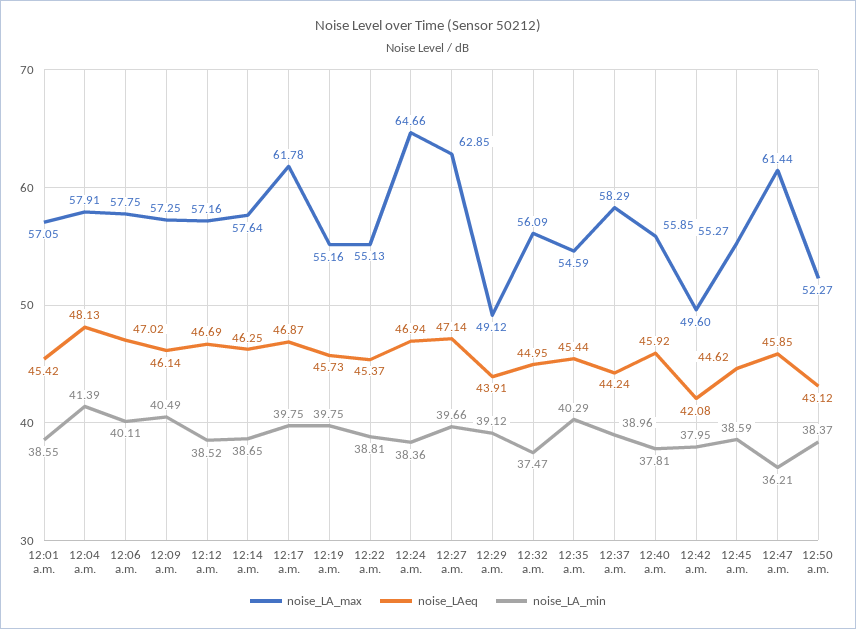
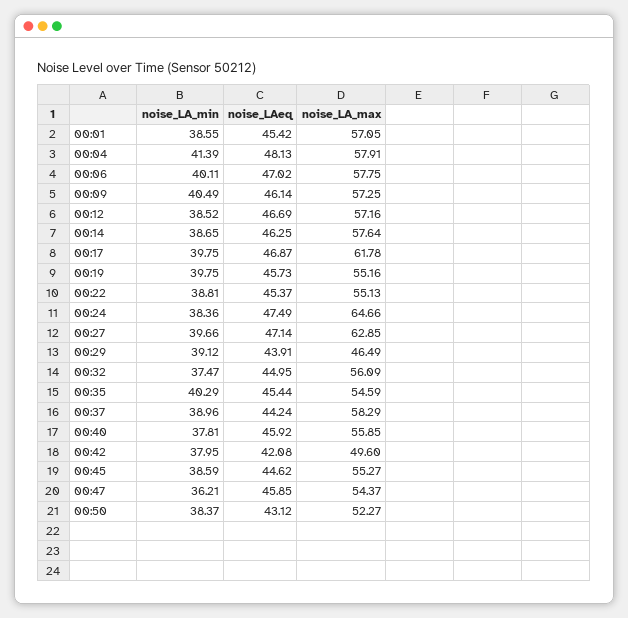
  {
    "noise_LA_max": {
      "12:01 a.m.": 57.05,
      "12:04 a.m.": 57.91,
      "12:06 a.m.": 57.75,
      "12:09 a.m.": 57.25,
      "12:12 a.m.": 57.16,
      "12:14 a.m.": 57.64,
      "12:17 a.m.": 61.78,
      "12:19 a.m.": 55.16,
      "12:22 a.m.": 55.13,
      "12:24 a.m.": 64.66,
      "12:27 a.m.": 62.85,
-     "12:29 a.m.": 49.12,
+     "12:29 a.m.": 46.49,
      "12:32 a.m.": 56.09,
      "12:35 a.m.": 54.59,
      "12:37 a.m.": 58.29,
      "12:40 a.m.": 55.85,
      "12:42 a.m.": 49.6,
      "12:45 a.m.": 55.27,
-     "12:47 a.m.": 61.44,
+     "12:47 a.m.": 54.37,
      "12:50 a.m.": 52.27
    },
    "noise_LAeq": {
      "12:01 a.m.": 45.42,
      "12:04 a.m.": 48.13,
      "12:06 a.m.": 47.02,
      "12:09 a.m.": 46.14,
      "12:12 a.m.": 46.69,
      "12:14 a.m.": 46.25,
      "12:17 a.m.": 46.87,
      "12:19 a.m.": 45.73,
      "12:22 a.m.": 45.37,
-     "12:24 a.m.": 46.94,
+     "12:24 a.m.": 47.49,
      "12:27 a.m.": 47.14,
      "12:29 a.m.": 43.91,
      "12:32 a.m.": 44.95,
      "12:35 a.m.": 45.44,
      "12:37 a.m.": 44.24,
      "12:40 a.m.": 45.92,
      "12:42 a.m.": 42.08,
      "12:45 a.m.": 44.62,
      "12:47 a.m.": 45.85,
      "12:50 a.m.": 43.12
    },
    "noise_LA_min": {
      "12:01 a.m.": 38.55,
      "12:04 a.m.": 41.39,
      "12:06 a.m.": 40.11,
      "12:09 a.m.": 40.49,
      "12:12 a.m.": 38.52,
      "12:14 a.m.": 38.65,
      "12:17 a.m.": 39.75,
      "12:19 a.m.": 39.75,
      "12:22 a.m.": 38.81,
      "12:24 a.m.": 38.36,
      "12:27 a.m.": 39.66,
      "12:29 a.m.": 39.12,
      "12:32 a.m.": 37.47,
      "12:35 a.m.": 40.29,
      "12:37 a.m.": 38.96,
      "12:40 a.m.": 37.81,
      "12:42 a.m.": 37.95,
      "12:45 a.m.": 38.59,
      "12:47 a.m.": 36.21,
      "12:50 a.m.": 38.37
    }
  }

